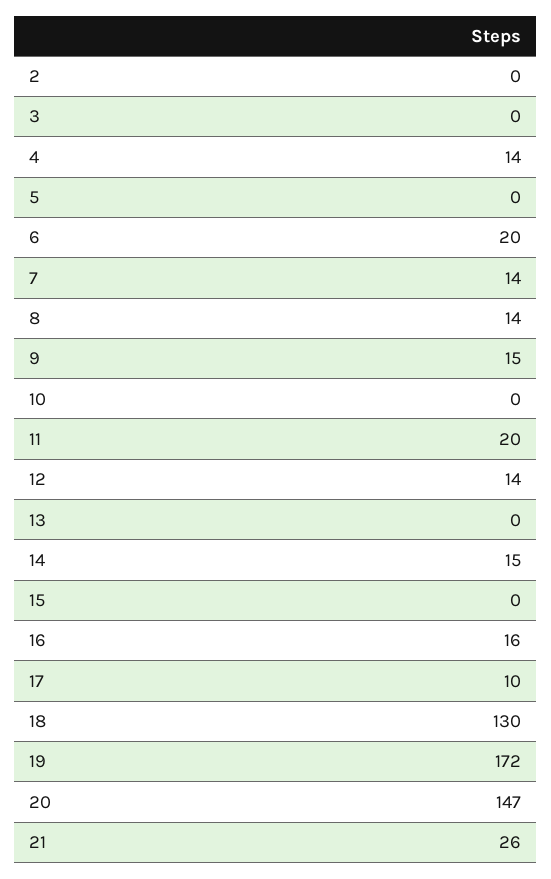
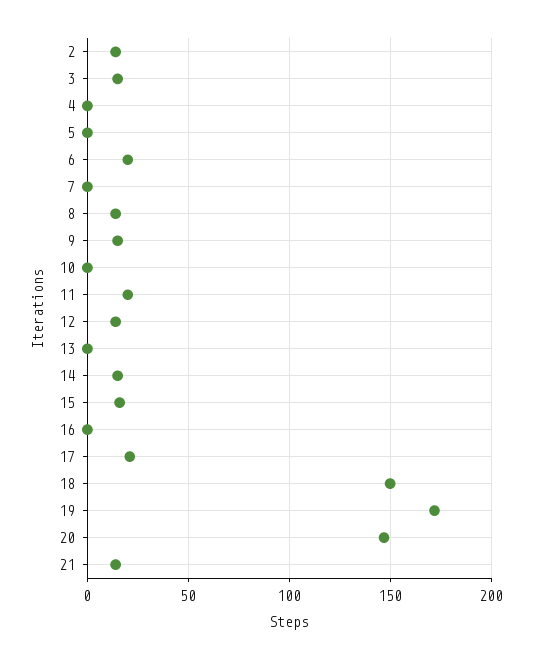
  {
-   "2": 0,
+   "2": 15,
-   "3": 0,
+   "3": 15,
-   "4": 14,
+   "4": 0,
    "5": 0,
    "6": 20,
-   "7": 14,
+   "7": 0,
    "8": 14,
    "9": 15,
    "10": 0,
    "11": 20,
    "12": 14,
    "13": 0,
    "14": 15,
-   "15": 0,
+   "15": 15,
-   "16": 16,
+   "16": 0,
-   "17": 10,
+   "17": 20,
-   "18": 130,
+   "18": 150,
    "19": 172,
    "20": 147,
-   "21": 26
+   "21": 15
  }

